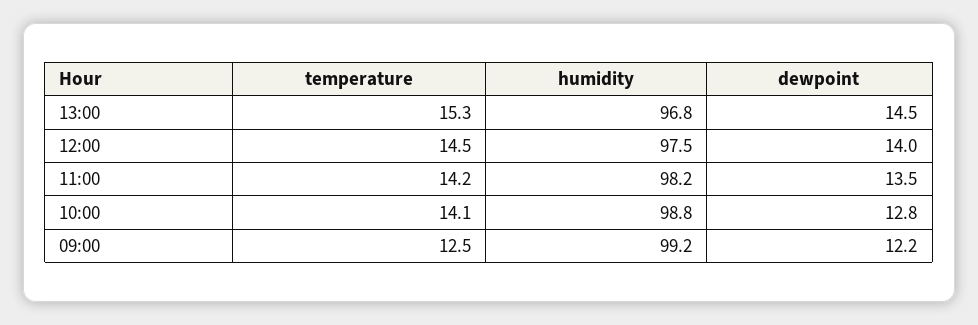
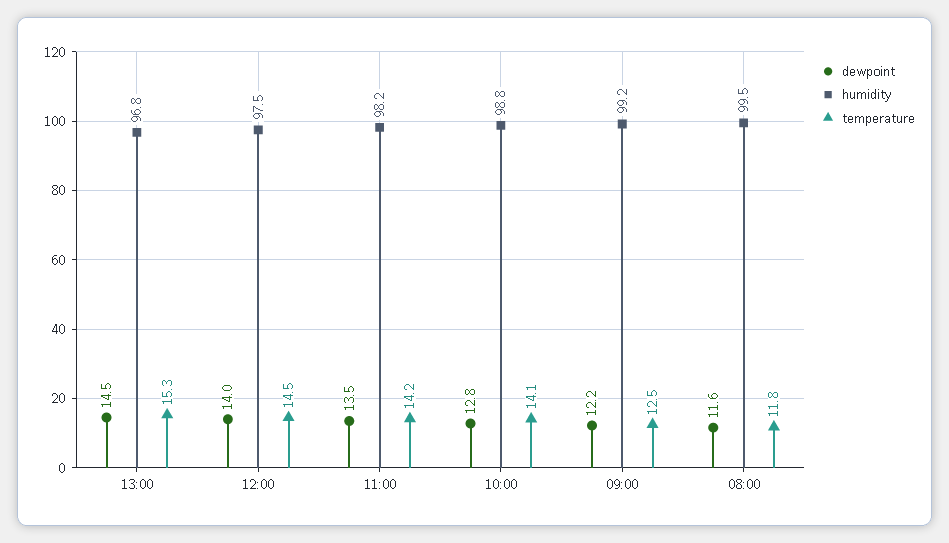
  {
    "temperature": {
      "13:00": 15.3,
      "12:00": 14.5,
      "11:00": 14.2,
      "10:00": 14.1,
-     "09:00": 12.5
+     "09:00": 12.5,
+     "08:00": 11.8
    },
    "humidity": {
      "13:00": 96.8,
      "12:00": 97.5,
      "11:00": 98.2,
      "10:00": 98.8,
-     "09:00": 99.2
+     "09:00": 99.2,
+     "08:00": 99.5
    },
    "dewpoint": {
      "13:00": 14.5,
      "12:00": 14,
      "11:00": 13.5,
      "10:00": 12.8,
-     "09:00": 12.2
+     "09:00": 12.2,
+     "08:00": 11.6
    }
  }

